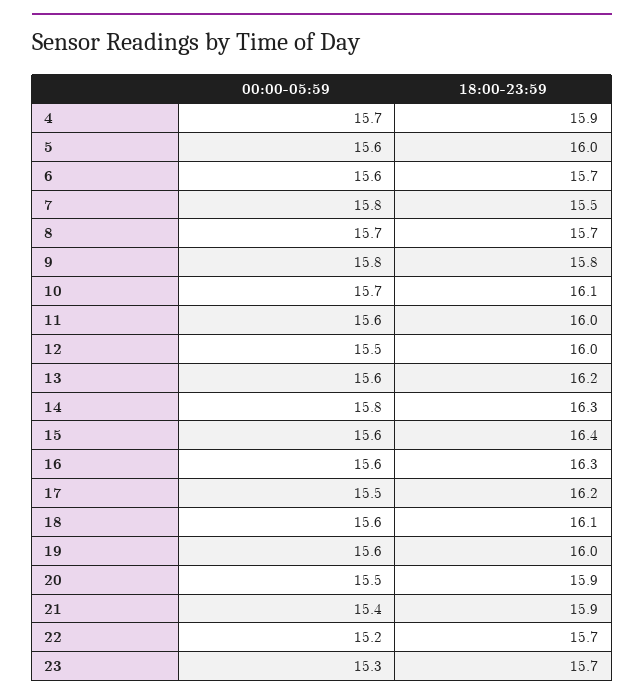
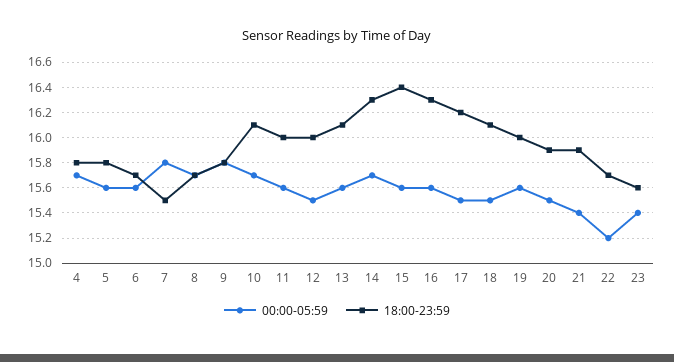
  {
    "00:00-05:59": {
      "4": 15.7,
      "5": 15.6,
      "6": 15.6,
      "7": 15.8,
      "8": 15.7,
      "9": 15.8,
      "10": 15.7,
      "11": 15.6,
      "12": 15.5,
      "13": 15.6,
-     "14": 15.8,
+     "14": 15.7,
      "15": 15.6,
      "16": 15.6,
      "17": 15.5,
-     "18": 15.6,
+     "18": 15.5,
      "19": 15.6,
      "20": 15.5,
      "21": 15.4,
      "22": 15.2,
-     "23": 15.3
+     "23": 15.4
    },
    "18:00-23:59": {
-     "4": 15.9,
+     "4": 15.8,
-     "5": 16,
+     "5": 15.8,
      "6": 15.7,
      "7": 15.5,
      "8": 15.7,
      "9": 15.8,
      "10": 16.1,
      "11": 16,
      "12": 16,
-     "13": 16.2,
+     "13": 16.1,
      "14": 16.3,
      "15": 16.4,
      "16": 16.3,
      "17": 16.2,
      "18": 16.1,
      "19": 16,
      "20": 15.9,
      "21": 15.9,
      "22": 15.7,
-     "23": 15.7
+     "23": 15.6
    }
  }

